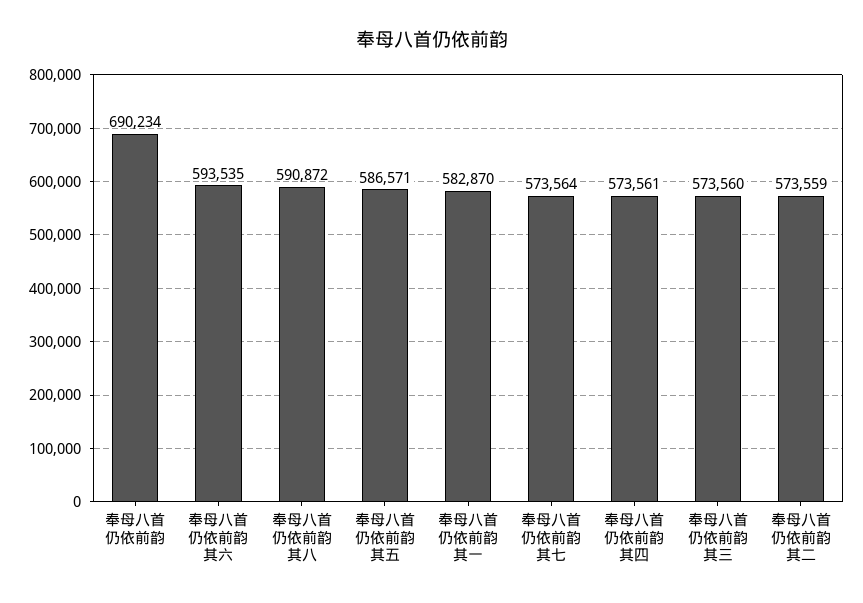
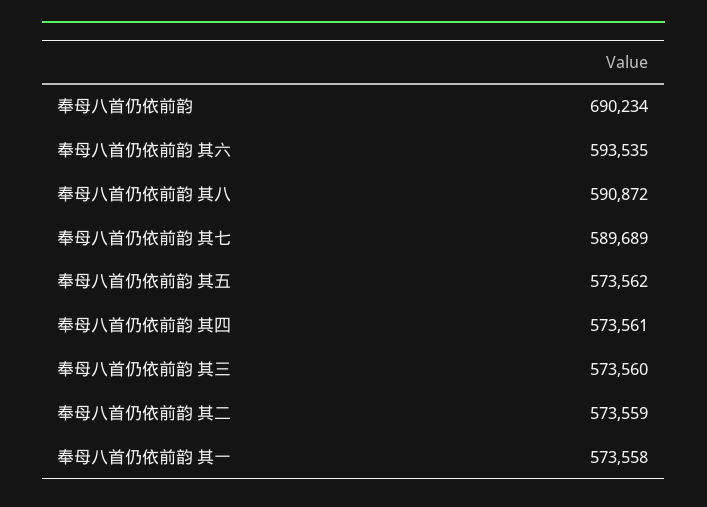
  {
    "奉母八首仍依前韵": 690234,
    "奉母八首仍依前韵 其六": 593535,
    "奉母八首仍依前韵 其八": 590872,
-   "奉母八首仍依前韵 其五": 586571,
+   "奉母八首仍依前韵 其五": 573562,
-   "奉母八首仍依前韵 其一": 582870,
+   "奉母八首仍依前韵 其一": 573558,
-   "奉母八首仍依前韵 其七": 573564,
+   "奉母八首仍依前韵 其七": 589689,
    "奉母八首仍依前韵 其四": 573561,
    "奉母八首仍依前韵 其三": 573560,
    "奉母八首仍依前韵 其二": 573559
  }

